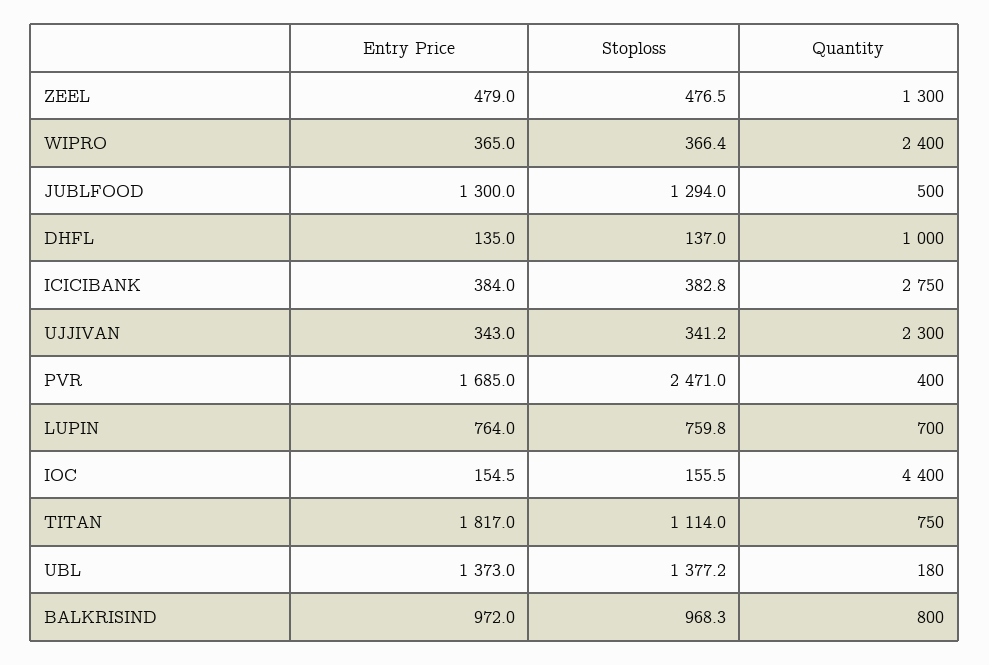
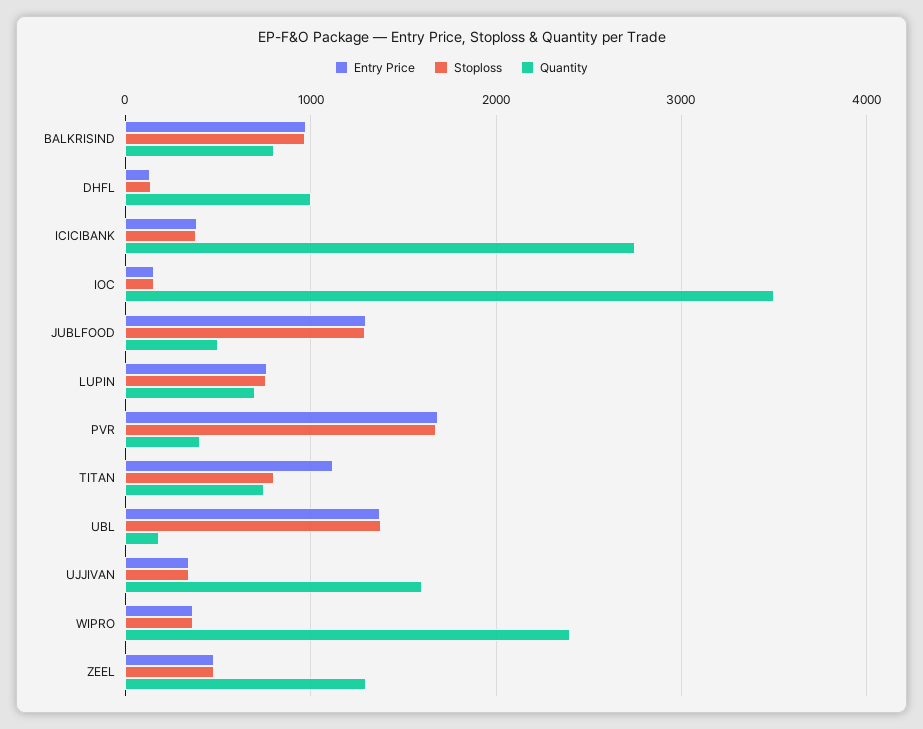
  {
    "Entry Price": {
      "ZEEL": 479,
      "WIPRO": 365,
      "JUBLFOOD": 1300,
      "DHFL": 135,
      "ICICIBANK": 384,
      "UJJIVAN": 343,
      "PVR": 1685,
      "LUPIN": 764,
      "IOC": 154.5,
-     "TITAN": 1817,
+     "TITAN": 1100,
      "UBL": 1373,
      "BALKRISIND": 972
    },
    "Stoploss": {
      "ZEEL": 476.5,
      "WIPRO": 366.4,
      "JUBLFOOD": 1294,
      "DHFL": 137,
      "ICICIBANK": 382.8,
      "UJJIVAN": 341.2,
-     "PVR": 2471,
+     "PVR": 1700,
      "LUPIN": 759.8,
      "IOC": 155.5,
-     "TITAN": 1114,
+     "TITAN": 800,
      "UBL": 1377.2,
      "BALKRISIND": 968.3
    },
    "Quantity": {
      "ZEEL": 1300,
      "WIPRO": 2400,
      "JUBLFOOD": 500,
      "DHFL": 1000,
      "ICICIBANK": 2750,
-     "UJJIVAN": 2300,
+     "UJJIVAN": 1600,
      "PVR": 400,
      "LUPIN": 700,
-     "IOC": 4400,
+     "IOC": 3500,
      "TITAN": 750,
      "UBL": 180,
      "BALKRISIND": 800
    }
  }

